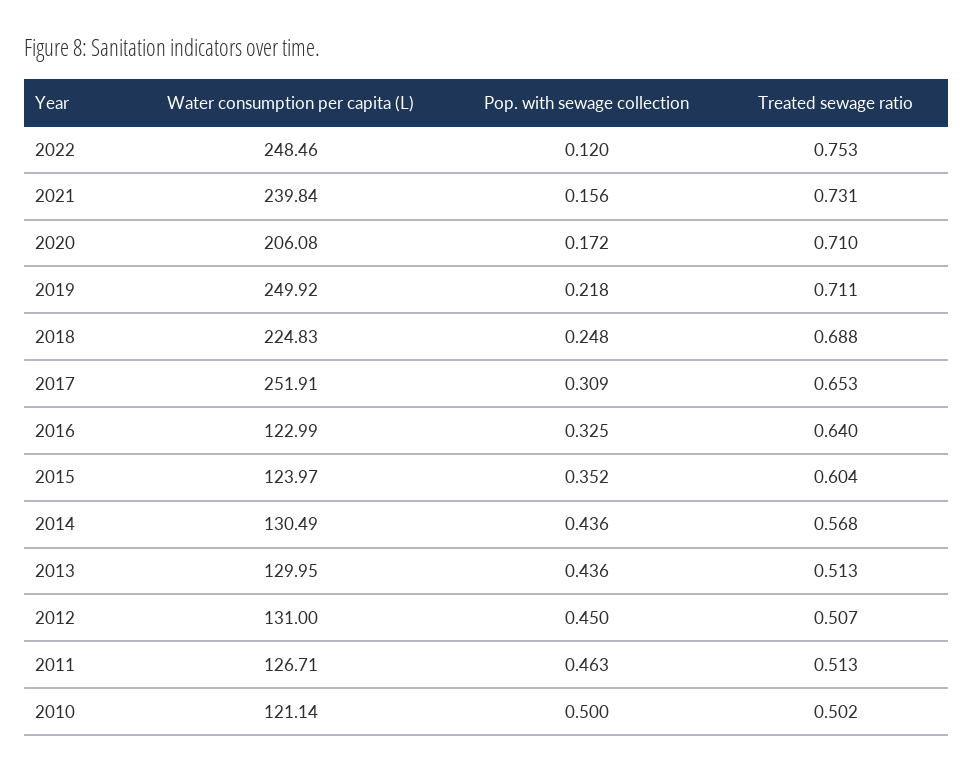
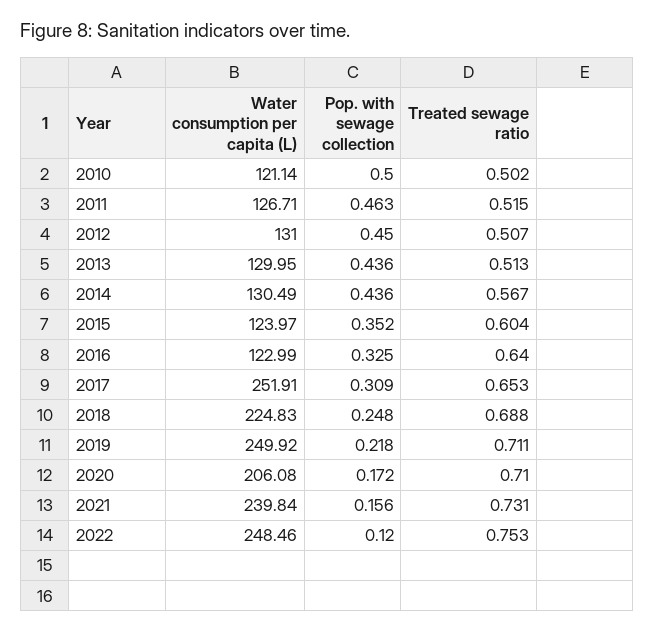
  {
    "Water consumption per capita (L)": {
      "2022": 248.46,
      "2021": 239.84,
      "2020": 206.08,
      "2019": 249.92,
      "2018": 224.83,
      "2017": 251.91,
      "2016": 122.99,
      "2015": 123.97,
      "2014": 130.49,
      "2013": 129.95,
      "2012": 131,
      "2011": 126.71,
      "2010": 121.14
    },
    "Pop. with sewage collection": {
      "2022": 0.12,
      "2021": 0.156,
      "2020": 0.172,
      "2019": 0.218,
      "2018": 0.248,
      "2017": 0.309,
      "2016": 0.325,
      "2015": 0.352,
      "2014": 0.436,
      "2013": 0.436,
      "2012": 0.45,
      "2011": 0.463,
      "2010": 0.5
    },
    "Treated sewage ratio": {
      "2022": 0.753,
      "2021": 0.731,
      "2020": 0.71,
      "2019": 0.711,
      "2018": 0.688,
      "2017": 0.653,
      "2016": 0.64,
      "2015": 0.604,
-     "2014": 0.568,
+     "2014": 0.567,
      "2013": 0.513,
      "2012": 0.507,
-     "2011": 0.513,
+     "2011": 0.515,
      "2010": 0.502
    }
  }

